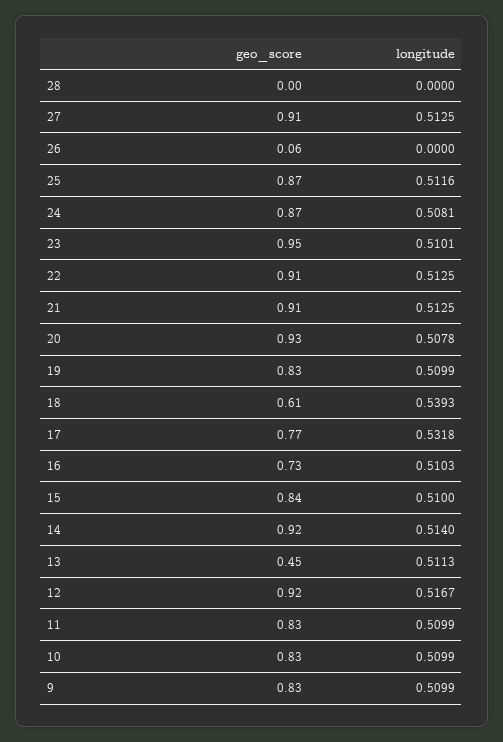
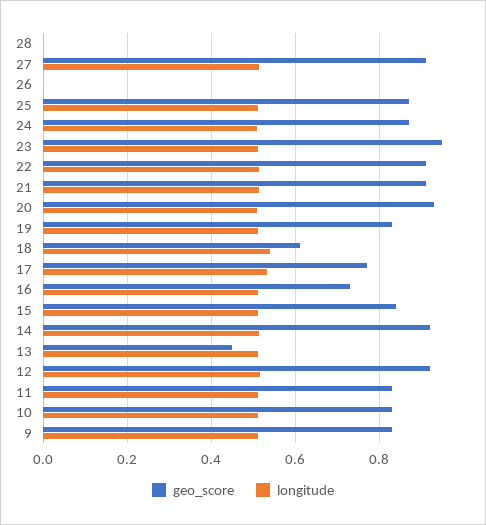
  {
    "geo_score": {
      "28": 0,
      "27": 0.91,
-     "26": 0.06,
+     "26": 0,
      "25": 0.87,
      "24": 0.87,
      "23": 0.95,
      "22": 0.91,
      "21": 0.91,
      "20": 0.93,
      "19": 0.83,
      "18": 0.61,
      "17": 0.77,
      "16": 0.73,
      "15": 0.84,
      "14": 0.92,
      "13": 0.45,
      "12": 0.92,
      "11": 0.83,
      "10": 0.83,
      "9": 0.83
    },
    "longitude": {
      "28": 0,
      "27": 0.5125,
      "26": 0,
      "25": 0.5116,
      "24": 0.5081,
      "23": 0.5101,
      "22": 0.5125,
      "21": 0.5125,
      "20": 0.5078,
      "19": 0.5099,
      "18": 0.5393,
      "17": 0.5318,
      "16": 0.5103,
      "15": 0.51,
      "14": 0.514,
      "13": 0.5113,
      "12": 0.5167,
      "11": 0.5099,
      "10": 0.5099,
      "9": 0.5099
    }
  }

